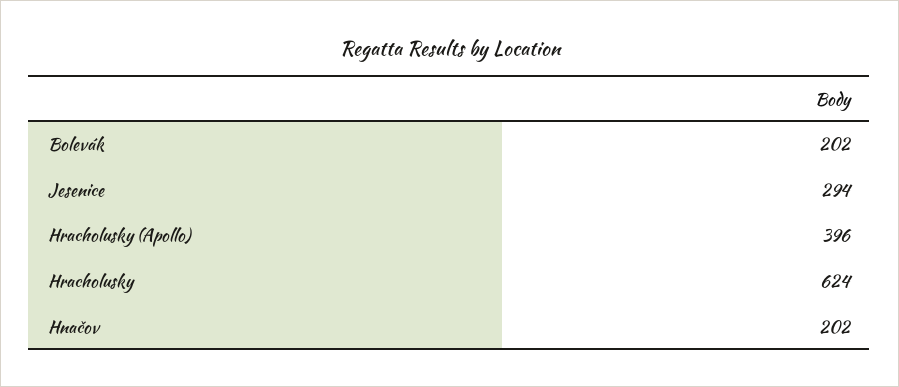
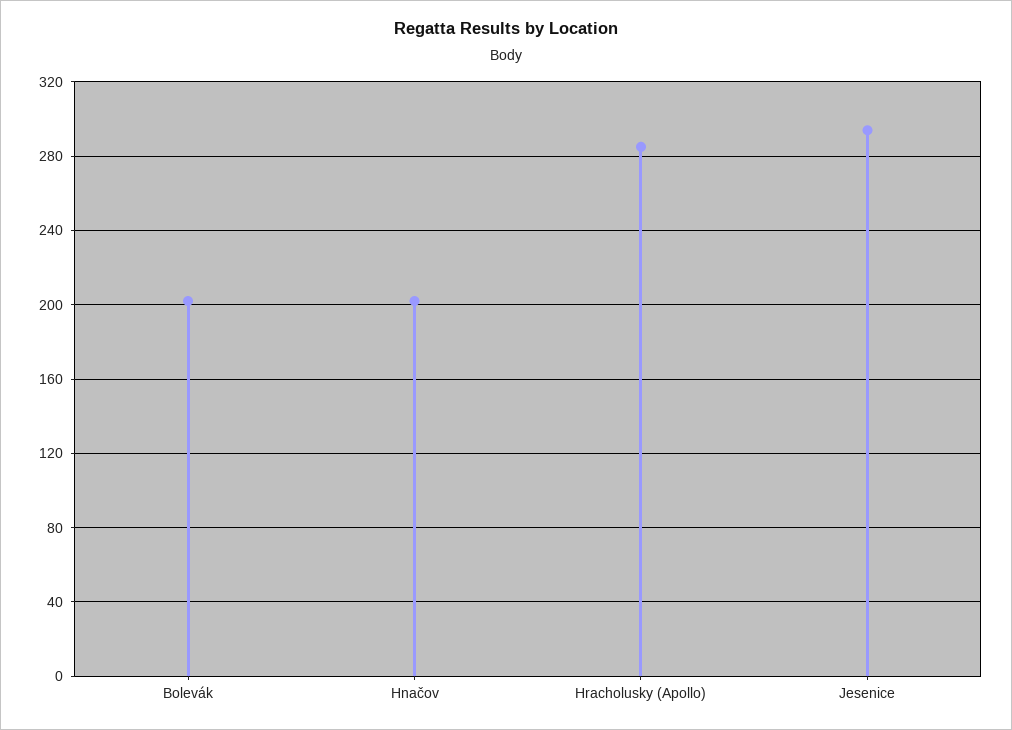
  {
    "Bolevák": 202,
    "Jesenice": 294,
-   "Hracholusky (Apollo)": 396,
+   "Hracholusky (Apollo)": 285,
-   "Hracholusky": 624,
    "Hnačov": 202
  }

